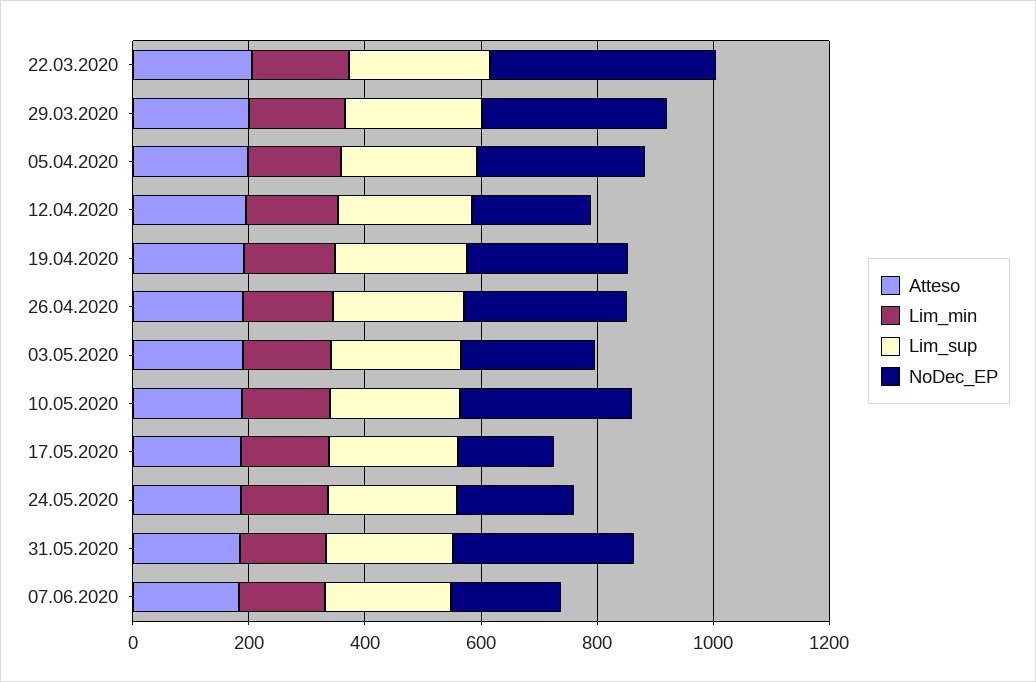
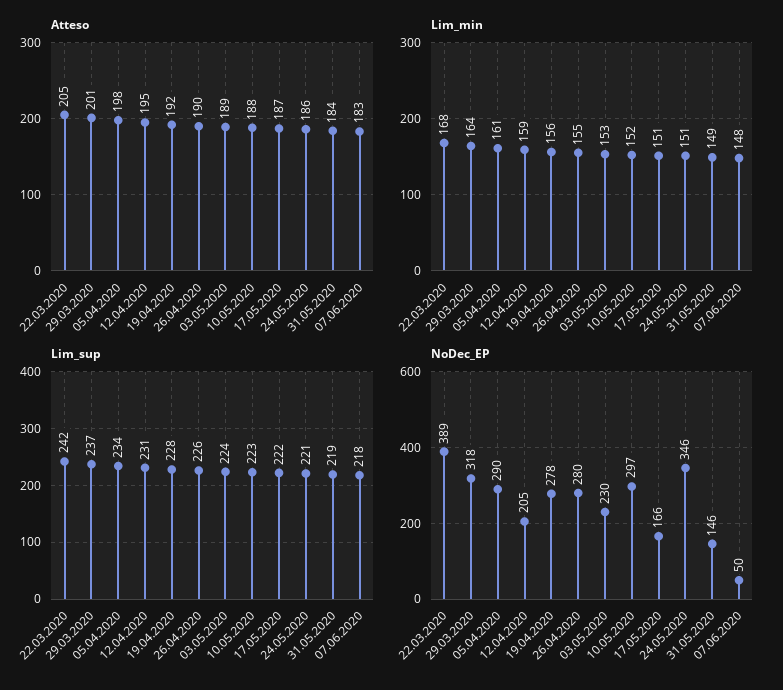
  {
    "Atteso": {
      "22.03.2020": 205,
      "29.03.2020": 201,
      "05.04.2020": 198,
      "12.04.2020": 195,
      "19.04.2020": 192,
      "26.04.2020": 190,
      "03.05.2020": 189,
      "10.05.2020": 188,
      "17.05.2020": 187,
      "24.05.2020": 186,
      "31.05.2020": 184,
      "07.06.2020": 183
    },
    "Lim_min": {
      "22.03.2020": 168,
      "29.03.2020": 164,
      "05.04.2020": 161,
      "12.04.2020": 159,
      "19.04.2020": 156,
      "26.04.2020": 155,
      "03.05.2020": 153,
      "10.05.2020": 152,
      "17.05.2020": 151,
      "24.05.2020": 151,
      "31.05.2020": 149,
      "07.06.2020": 148
    },
    "Lim_sup": {
      "22.03.2020": 242,
      "29.03.2020": 237,
      "05.04.2020": 234,
      "12.04.2020": 231,
      "19.04.2020": 228,
      "26.04.2020": 226,
      "03.05.2020": 224,
      "10.05.2020": 223,
      "17.05.2020": 222,
      "24.05.2020": 221,
      "31.05.2020": 219,
      "07.06.2020": 218
    },
    "NoDec_EP": {
      "22.03.2020": 389,
      "29.03.2020": 318,
      "05.04.2020": 290,
      "12.04.2020": 205,
      "19.04.2020": 278,
      "26.04.2020": 280,
      "03.05.2020": 230,
      "10.05.2020": 297,
      "17.05.2020": 166,
-     "24.05.2020": 200,
+     "24.05.2020": 346,
-     "31.05.2020": 300,
+     "31.05.2020": 146,
-     "07.06.2020": 200
+     "07.06.2020": 50
    }
  }

